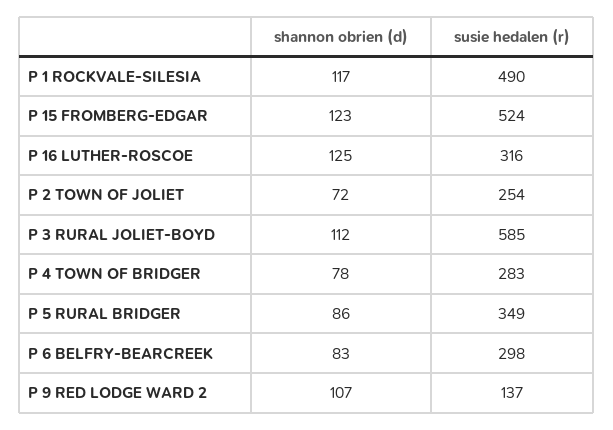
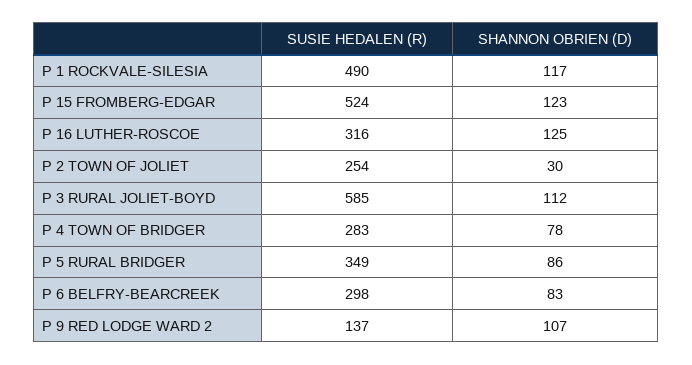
  {
    "shannon obrien (d)": {
      "P 1 ROCKVALE-SILESIA": 117,
      "P 15 FROMBERG-EDGAR": 123,
      "P 16 LUTHER-ROSCOE": 125,
-     "P 2 TOWN OF JOLIET": 72,
+     "P 2 TOWN OF JOLIET": 30,
      "P 3 RURAL JOLIET-BOYD": 112,
      "P 4 TOWN OF BRIDGER": 78,
      "P 5 RURAL BRIDGER": 86,
      "P 6 BELFRY-BEARCREEK": 83,
      "P 9 RED LODGE WARD 2": 107
    },
    "susie hedalen (r)": {
      "P 1 ROCKVALE-SILESIA": 490,
      "P 15 FROMBERG-EDGAR": 524,
      "P 16 LUTHER-ROSCOE": 316,
      "P 2 TOWN OF JOLIET": 254,
      "P 3 RURAL JOLIET-BOYD": 585,
      "P 4 TOWN OF BRIDGER": 283,
      "P 5 RURAL BRIDGER": 349,
      "P 6 BELFRY-BEARCREEK": 298,
      "P 9 RED LODGE WARD 2": 137
    }
  }

